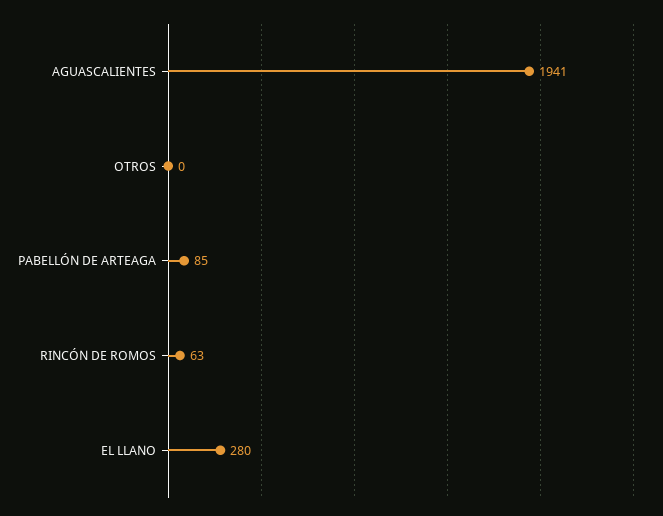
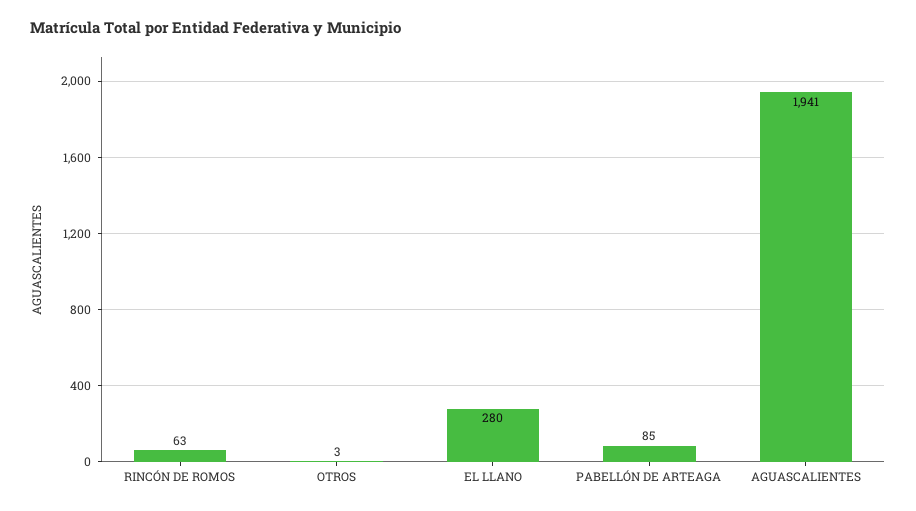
  {
    "AGUASCALIENTES": 1941,
-   "OTROS": 0,
+   "OTROS": 3,
    "PABELLÓN DE ARTEAGA": 85,
    "RINCÓN DE ROMOS": 63,
    "EL LLANO": 280
  }

